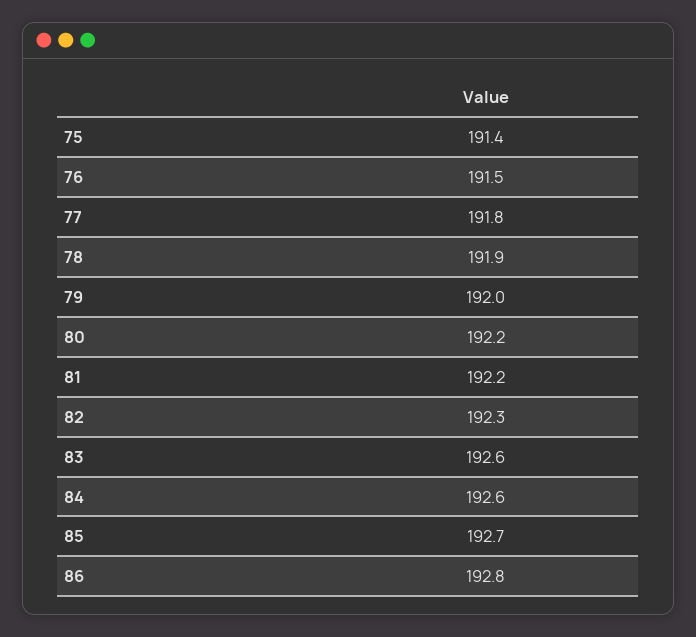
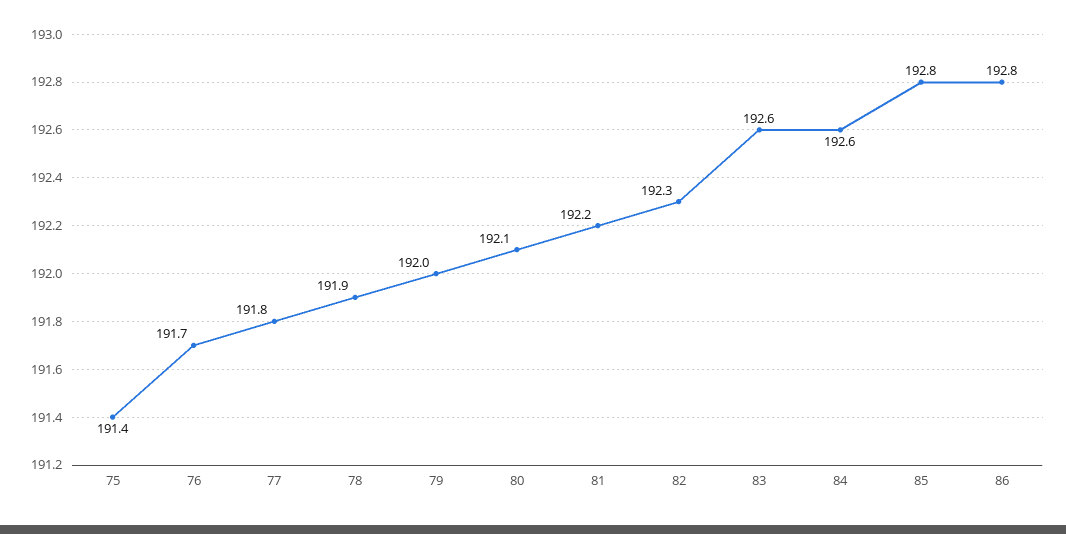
  {
    "75": 191.4,
-   "76": 191.5,
+   "76": 191.7,
    "77": 191.8,
    "78": 191.9,
    "79": 192,
-   "80": 192.2,
+   "80": 192.1,
    "81": 192.2,
    "82": 192.3,
    "83": 192.6,
    "84": 192.6,
-   "85": 192.7,
+   "85": 192.8,
    "86": 192.8
  }

